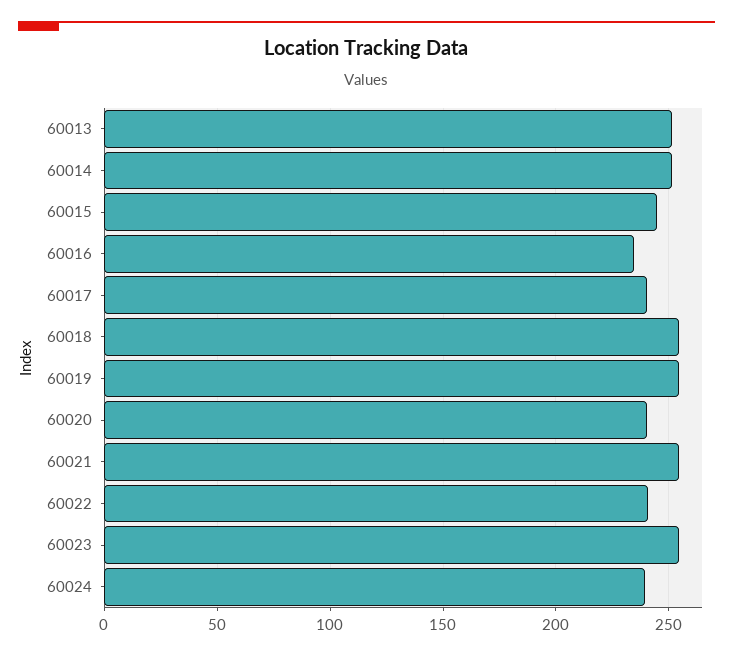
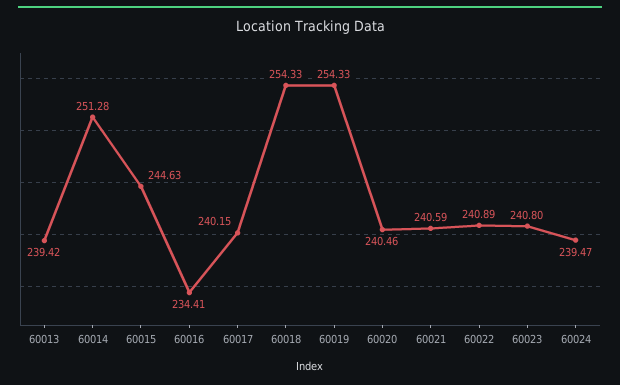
  {
-   "60013": 250,
+   "60013": 239.42,
    "60014": 251.28,
    "60015": 244.63,
    "60016": 234.41,
    "60017": 240.15,
    "60018": 254.33,
    "60019": 254.33,
    "60020": 240.46,
-   "60021": 255,
+   "60021": 240.59,
    "60022": 240.89,
-   "60023": 255,
+   "60023": 240.8,
    "60024": 239.47
  }

